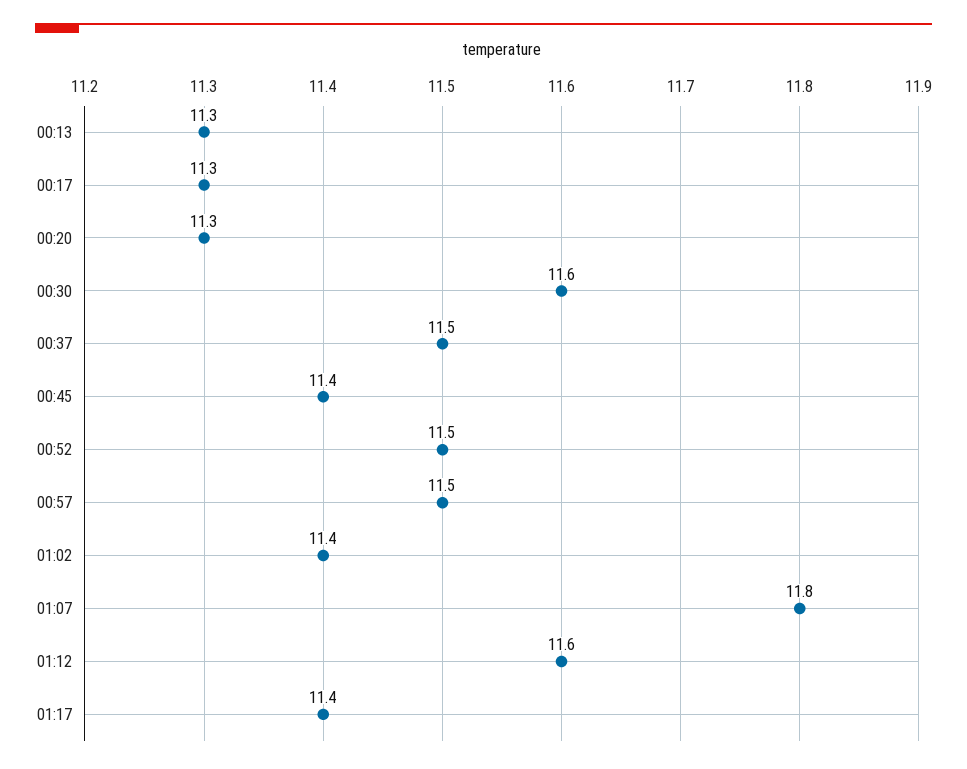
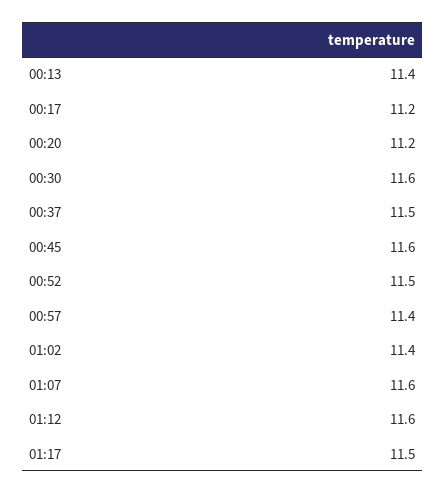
  {
-   "00:13": 11.3,
+   "00:13": 11.4,
-   "00:17": 11.3,
+   "00:17": 11.2,
-   "00:20": 11.3,
+   "00:20": 11.2,
    "00:30": 11.6,
    "00:37": 11.5,
-   "00:45": 11.4,
+   "00:45": 11.6,
    "00:52": 11.5,
-   "00:57": 11.5,
+   "00:57": 11.4,
    "01:02": 11.4,
-   "01:07": 11.8,
+   "01:07": 11.6,
    "01:12": 11.6,
-   "01:17": 11.4
+   "01:17": 11.5
  }

